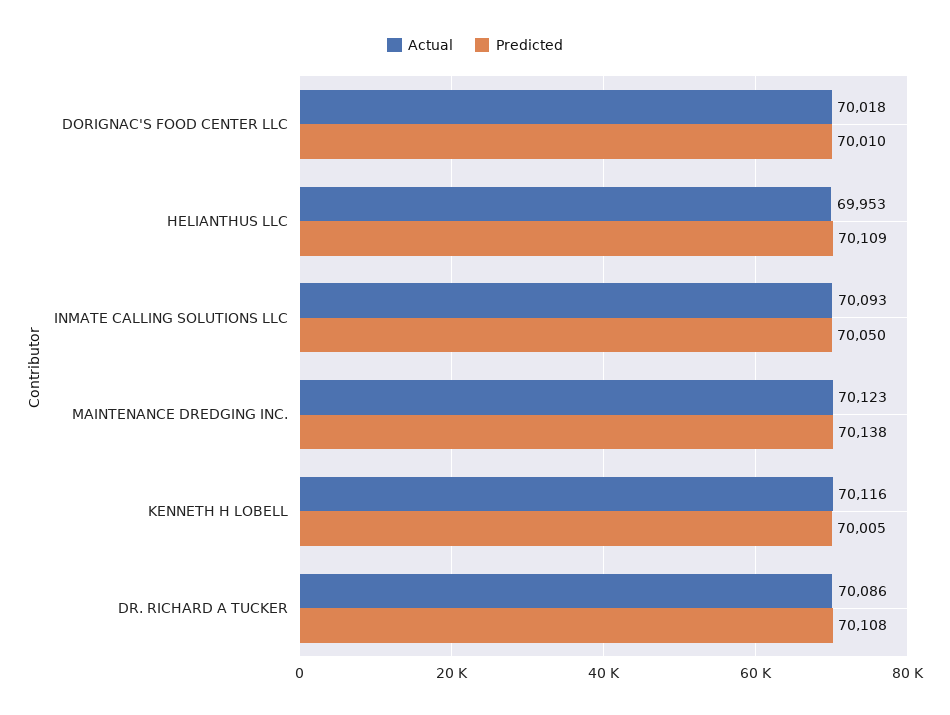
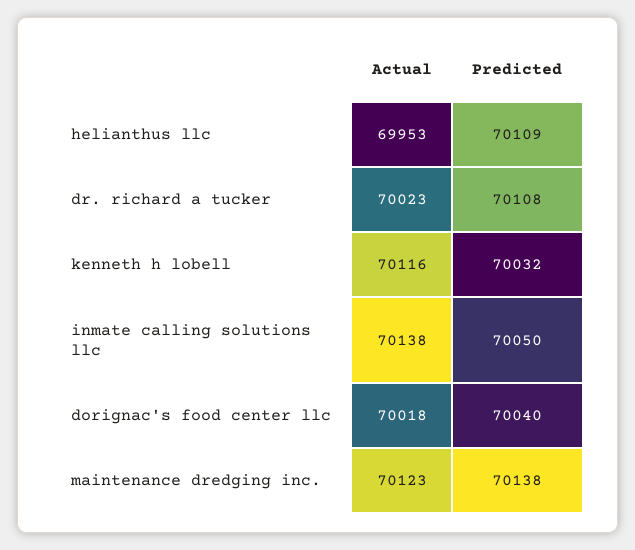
  {
    "Actual": {
      "DORIGNAC'S FOOD CENTER LLC": 70018,
      "HELIANTHUS LLC": 69953,
-     "INMATE CALLING SOLUTIONS LLC": 70093,
+     "INMATE CALLING SOLUTIONS LLC": 70138,
      "MAINTENANCE DREDGING INC.": 70123,
      "KENNETH H LOBELL": 70116,
-     "DR. RICHARD A TUCKER": 70086
+     "DR. RICHARD A TUCKER": 70023
    },
    "Predicted": {
-     "DORIGNAC'S FOOD CENTER LLC": 70010,
+     "DORIGNAC'S FOOD CENTER LLC": 70040,
      "HELIANTHUS LLC": 70109,
      "INMATE CALLING SOLUTIONS LLC": 70050,
      "MAINTENANCE DREDGING INC.": 70138,
-     "KENNETH H LOBELL": 70005,
+     "KENNETH H LOBELL": 70032,
      "DR. RICHARD A TUCKER": 70108
    }
  }

